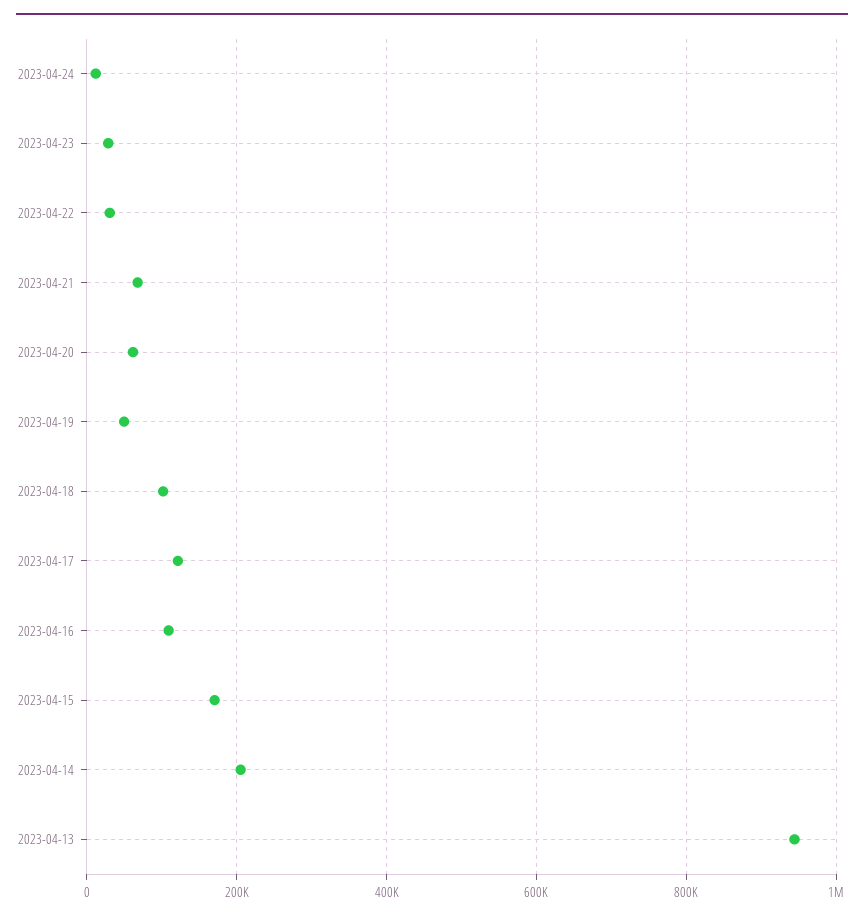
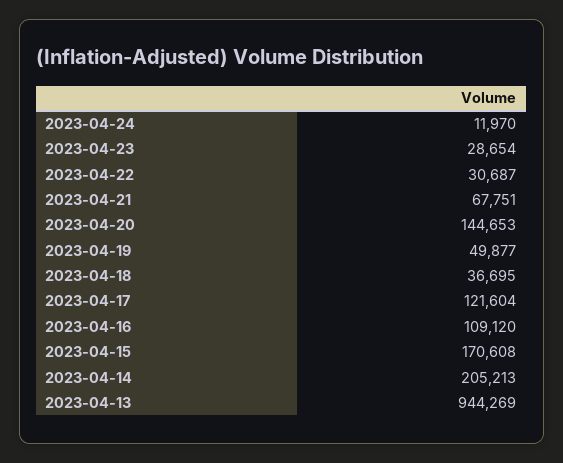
  {
    "2023-04-24": 11970,
    "2023-04-23": 28654,
    "2023-04-22": 30687,
    "2023-04-21": 67751,
-   "2023-04-20": 60000,
+   "2023-04-20": 144653,
    "2023-04-19": 49877,
-   "2023-04-18": 100000,
+   "2023-04-18": 36695,
    "2023-04-17": 121604,
    "2023-04-16": 109120,
    "2023-04-15": 170608,
    "2023-04-14": 205213,
    "2023-04-13": 944269
  }

